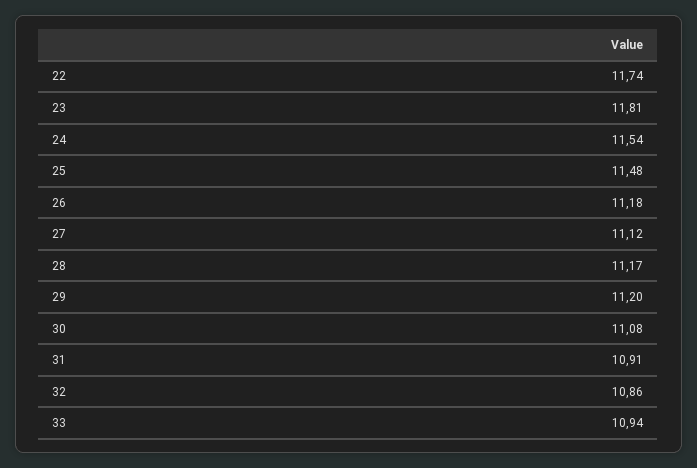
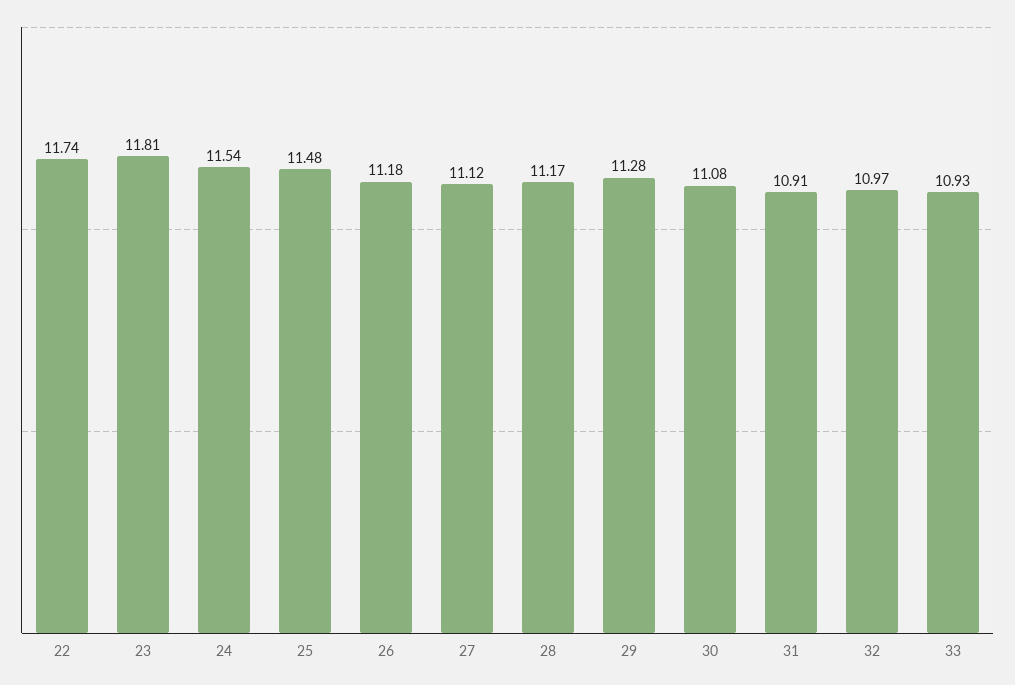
  {
    "22": 11.74,
    "23": 11.81,
    "24": 11.54,
    "25": 11.48,
    "26": 11.18,
    "27": 11.12,
    "28": 11.17,
-   "29": 11.2,
+   "29": 11.28,
    "30": 11.08,
    "31": 10.91,
-   "32": 10.86,
+   "32": 10.97,
-   "33": 10.94
+   "33": 10.93
  }

